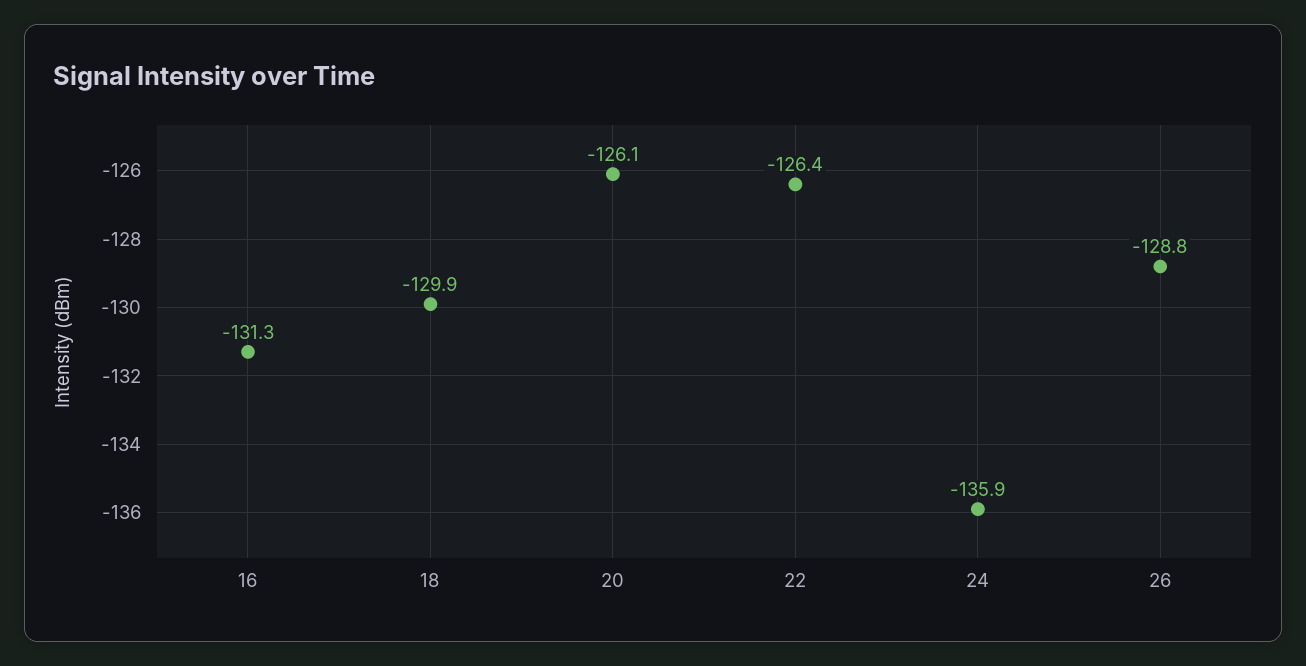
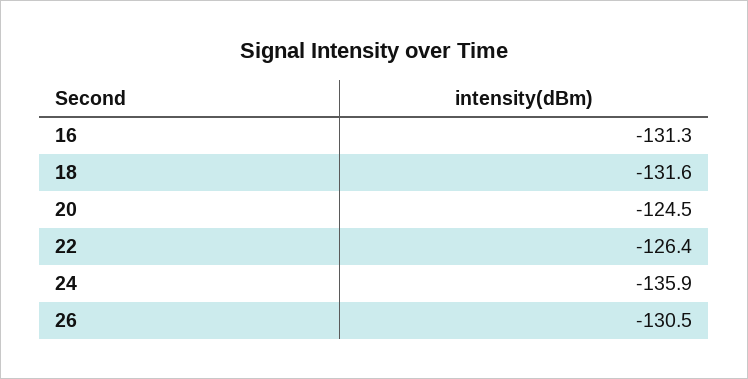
  {
    "16": -131.3,
-   "18": -129.9,
+   "18": -131.6,
-   "20": -126.1,
+   "20": -124.5,
    "22": -126.4,
    "24": -135.9,
-   "26": -128.8
+   "26": -130.5
  }

